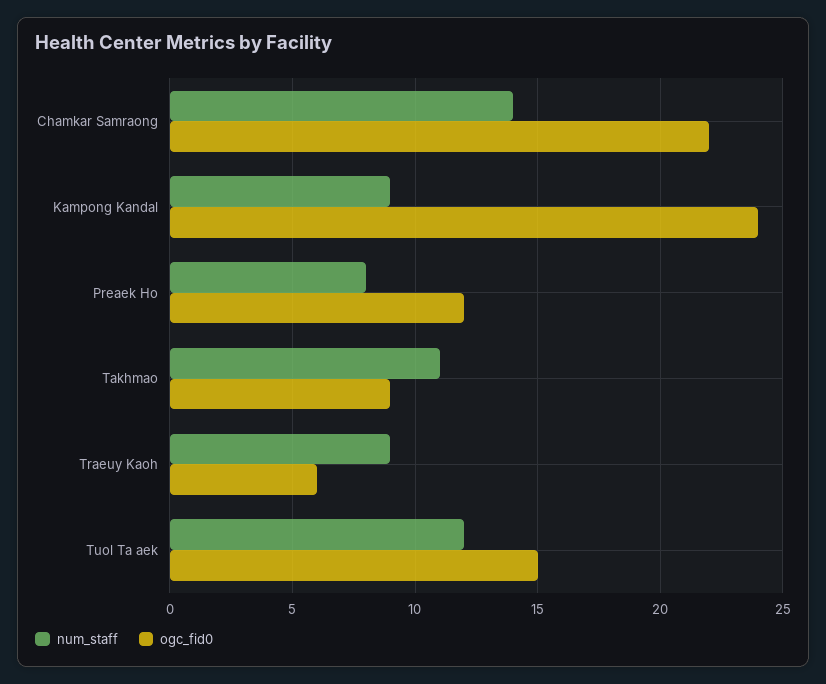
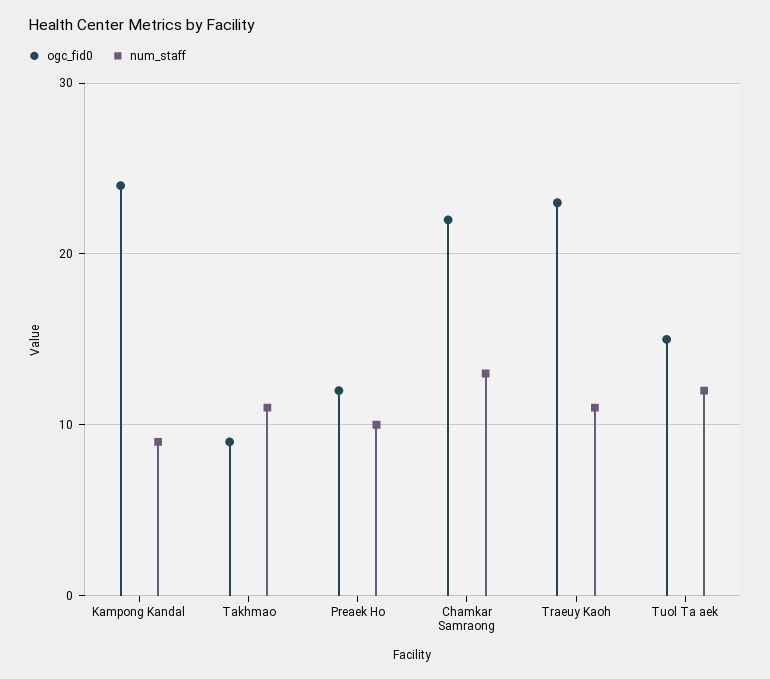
  {
    "num_staff": {
-     "Chamkar Samraong": 14,
+     "Chamkar Samraong": 13,
      "Kampong Kandal": 9,
-     "Preaek Ho": 8,
+     "Preaek Ho": 10,
      "Takhmao": 11,
-     "Traeuy Kaoh": 9,
+     "Traeuy Kaoh": 11,
      "Tuol Ta aek": 12
    },
    "ogc_fid0": {
      "Chamkar Samraong": 22,
      "Kampong Kandal": 24,
      "Preaek Ho": 12,
      "Takhmao": 9,
-     "Traeuy Kaoh": 6,
+     "Traeuy Kaoh": 23,
      "Tuol Ta aek": 15
    }
  }

